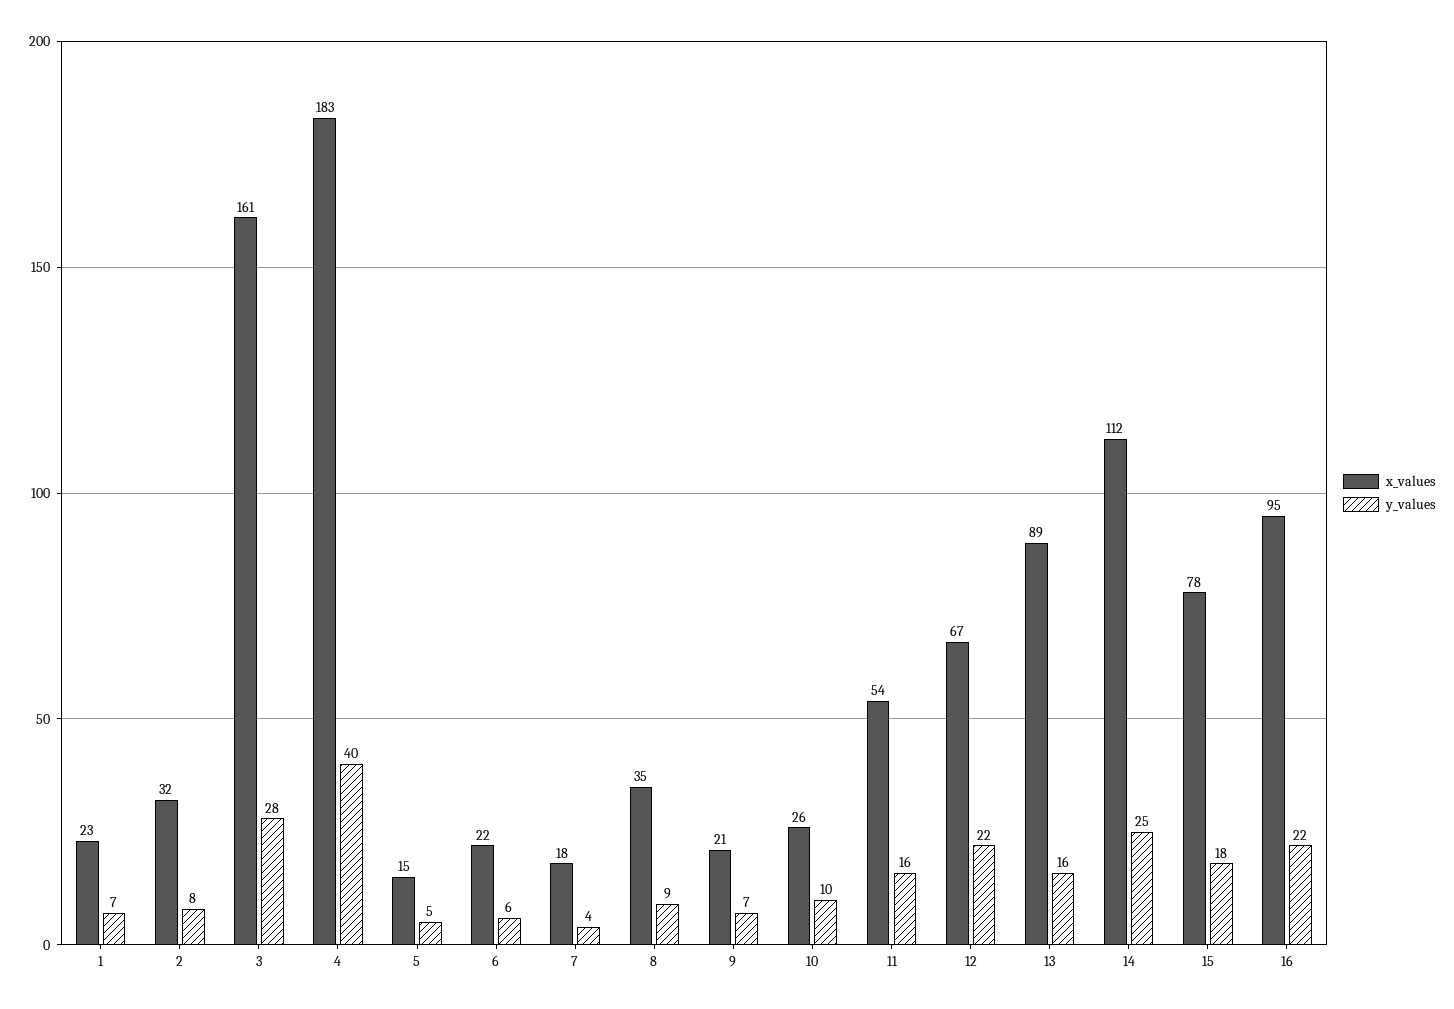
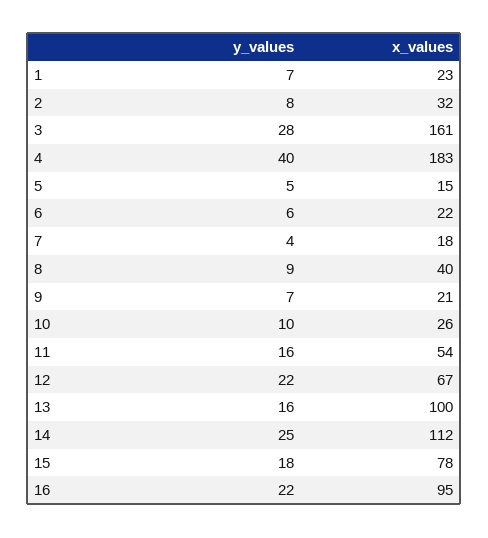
  {
    "x_values": {
      "1": 23,
      "2": 32,
      "3": 161,
      "4": 183,
      "5": 15,
      "6": 22,
      "7": 18,
-     "8": 35,
+     "8": 40,
      "9": 21,
      "10": 26,
      "11": 54,
      "12": 67,
-     "13": 89,
+     "13": 100,
      "14": 112,
      "15": 78,
      "16": 95
    },
    "y_values": {
      "1": 7,
      "2": 8,
      "3": 28,
      "4": 40,
      "5": 5,
      "6": 6,
      "7": 4,
      "8": 9,
      "9": 7,
      "10": 10,
      "11": 16,
      "12": 22,
      "13": 16,
      "14": 25,
      "15": 18,
      "16": 22
    }
  }

